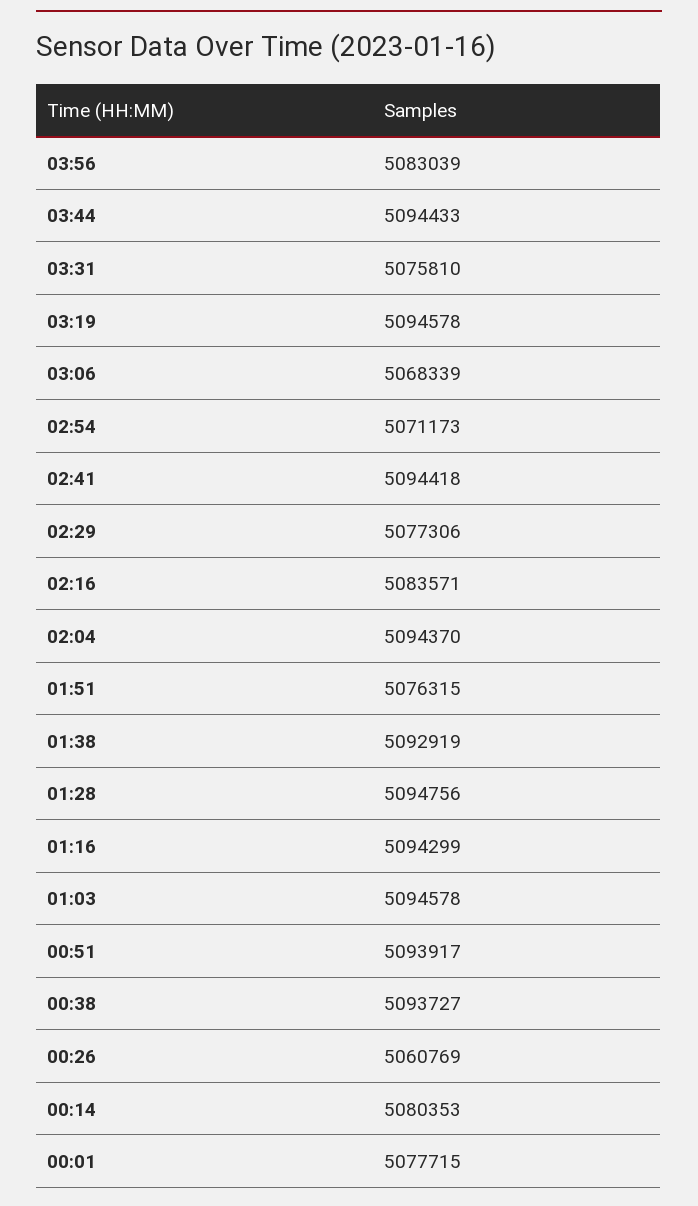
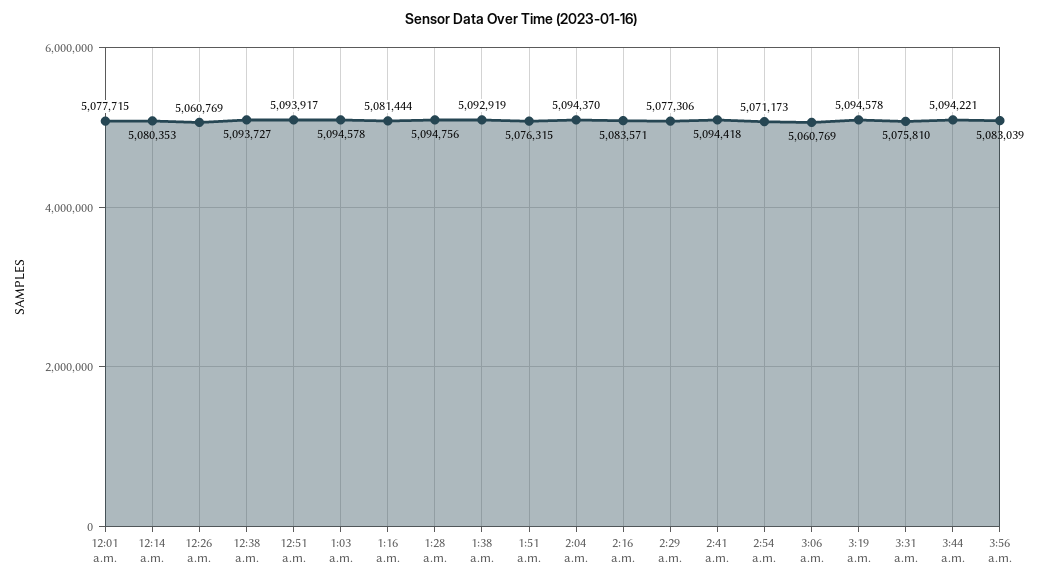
  {
    "03:56": 5083039,
-   "03:44": 5094433,
+   "03:44": 5094221,
    "03:31": 5075810,
    "03:19": 5094578,
-   "03:06": 5068339,
+   "03:06": 5060769,
    "02:54": 5071173,
    "02:41": 5094418,
    "02:29": 5077306,
    "02:16": 5083571,
    "02:04": 5094370,
    "01:51": 5076315,
    "01:38": 5092919,
    "01:28": 5094756,
-   "01:16": 5094299,
+   "01:16": 5081444,
    "01:03": 5094578,
    "00:51": 5093917,
    "00:38": 5093727,
    "00:26": 5060769,
    "00:14": 5080353,
    "00:01": 5077715
  }

